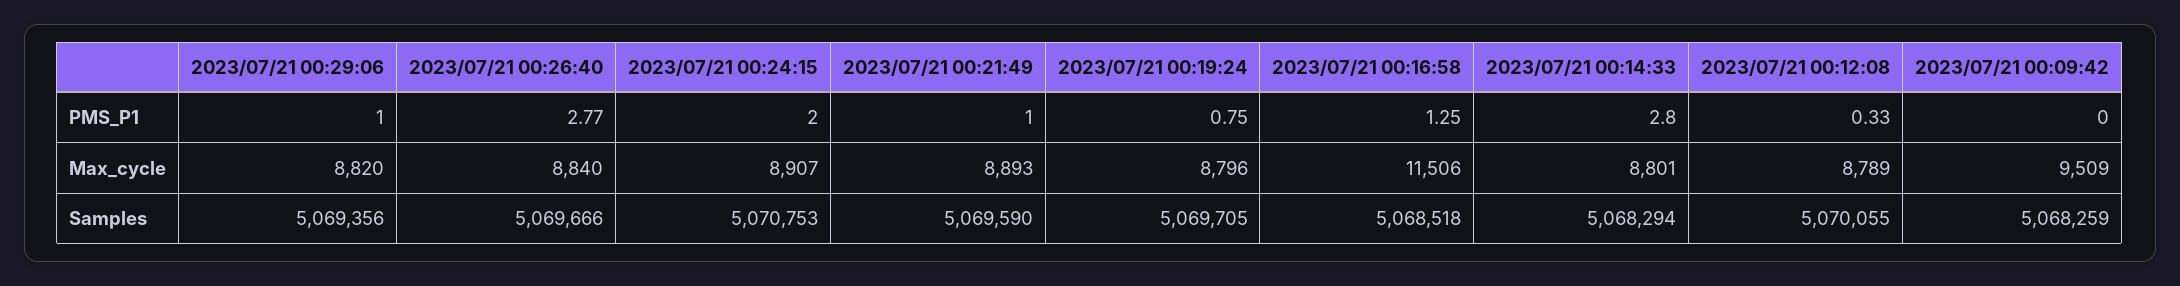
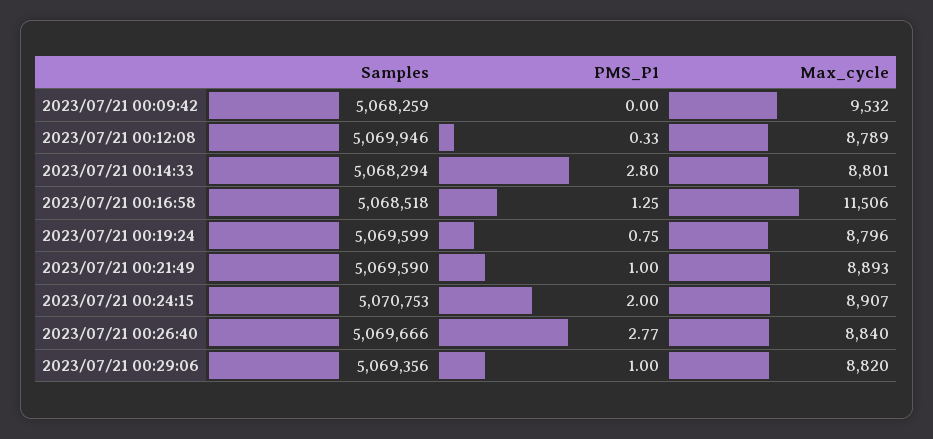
  {
    "2023/07/21 00:29:06": {
      "PMS_P1": 1,
      "Max_cycle": 8820,
      "Samples": 5069356
    },
    "2023/07/21 00:26:40": {
      "PMS_P1": 2.77,
      "Max_cycle": 8840,
      "Samples": 5069666
    },
    "2023/07/21 00:24:15": {
      "PMS_P1": 2,
      "Max_cycle": 8907,
      "Samples": 5070753
    },
    "2023/07/21 00:21:49": {
      "PMS_P1": 1,
      "Max_cycle": 8893,
      "Samples": 5069590
    },
    "2023/07/21 00:19:24": {
      "PMS_P1": 0.75,
      "Max_cycle": 8796,
-     "Samples": 5069705
+     "Samples": 5069599
    },
    "2023/07/21 00:16:58": {
      "PMS_P1": 1.25,
      "Max_cycle": 11506,
      "Samples": 5068518
    },
    "2023/07/21 00:14:33": {
      "PMS_P1": 2.8,
      "Max_cycle": 8801,
      "Samples": 5068294
    },
    "2023/07/21 00:12:08": {
      "PMS_P1": 0.33,
      "Max_cycle": 8789,
-     "Samples": 5070055
+     "Samples": 5069946
    },
    "2023/07/21 00:09:42": {
      "PMS_P1": 0,
-     "Max_cycle": 9509,
+     "Max_cycle": 9532,
      "Samples": 5068259
    }
  }

